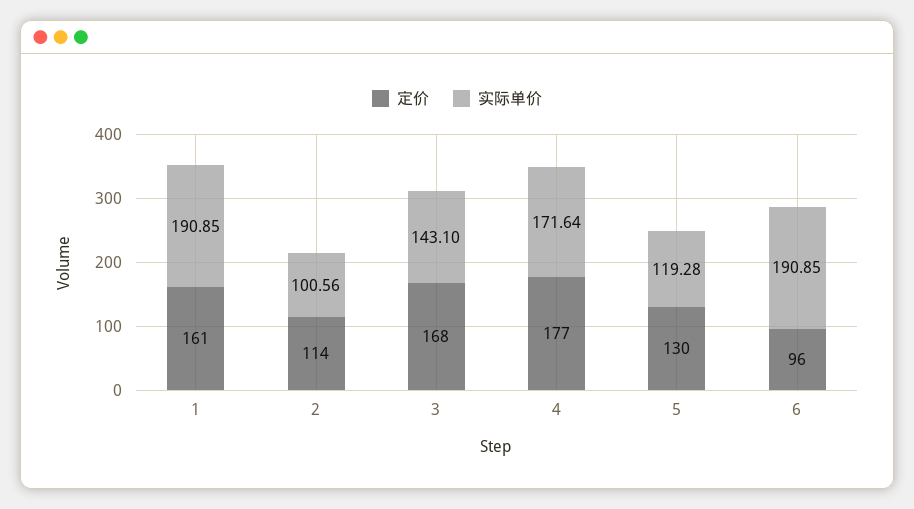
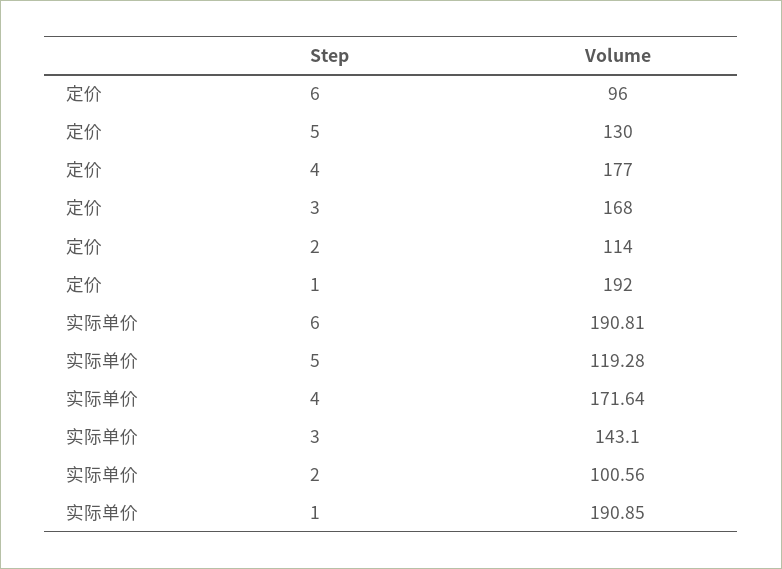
  {
    "定价": {
-     "1": 161,
+     "1": 192,
      "2": 114,
      "3": 168,
      "4": 177,
      "5": 130,
      "6": 96
    },
    "实际单价": {
      "1": 190.85,
      "2": 100.56,
      "3": 143.1,
      "4": 171.64,
      "5": 119.28,
-     "6": 190.85
+     "6": 190.81
    }
  }

